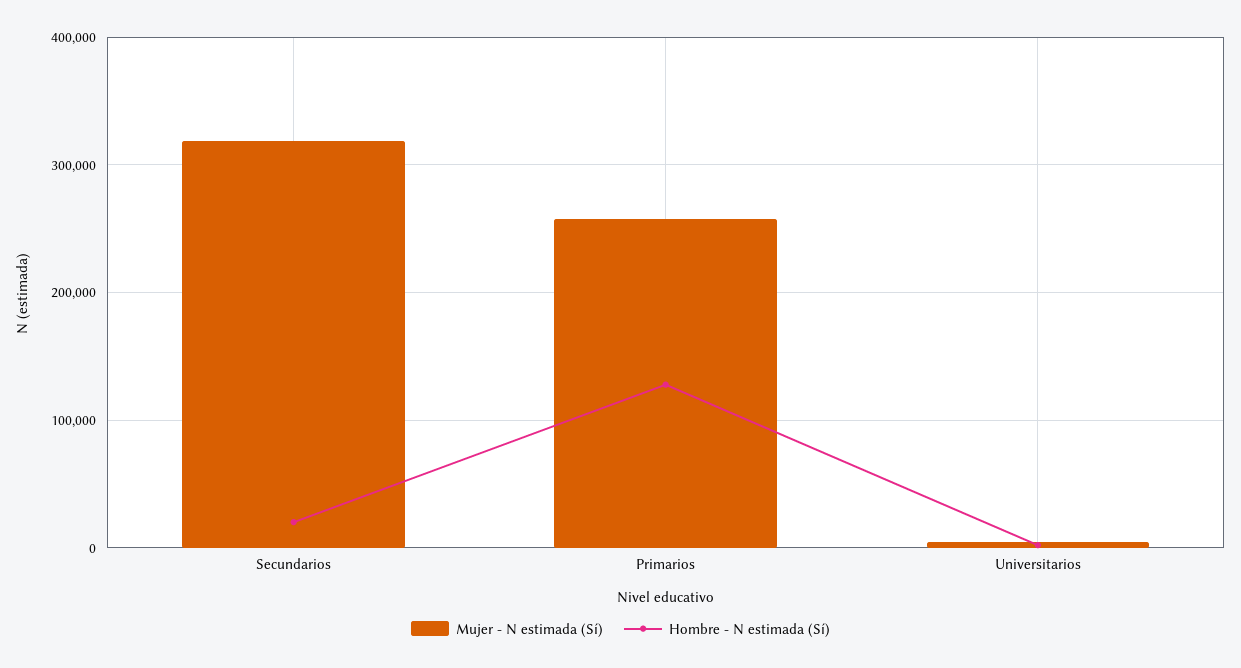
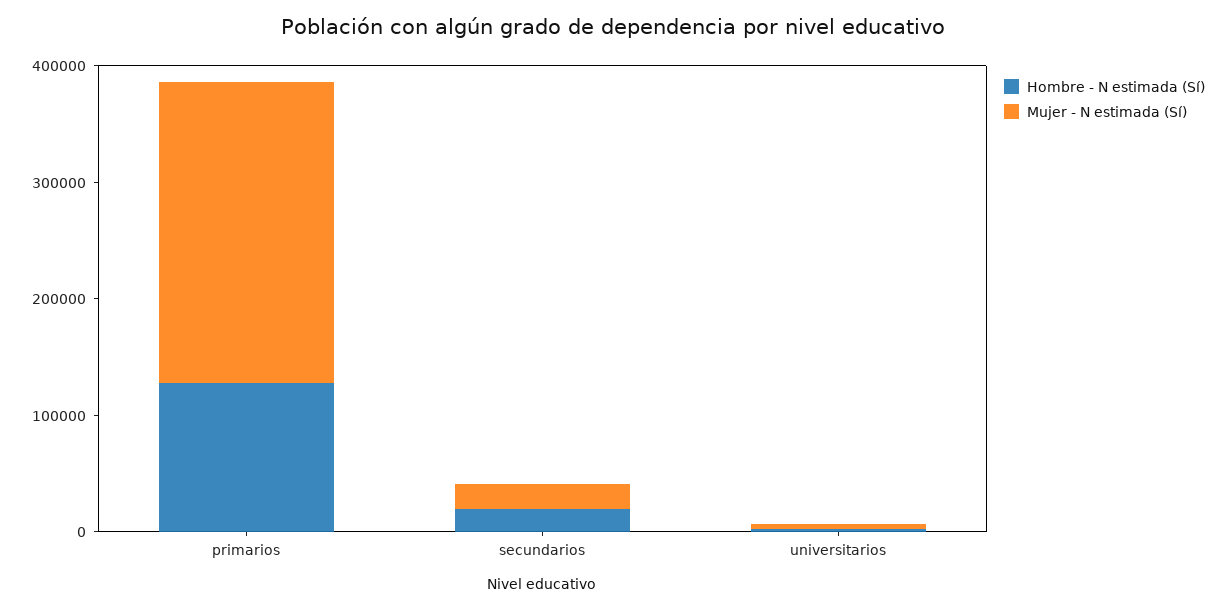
  {
    "Mujer - N estimada (Sí)": {
-     "Secundarios": 320000,
+     "Secundarios": 20000,
      "Primarios": 260000,
      "Universitarios": 0
    },
    "Hombre - N estimada (Sí)": {
      "Secundarios": 20000,
      "Primarios": 130000,
      "Universitarios": 0
    }
  }

